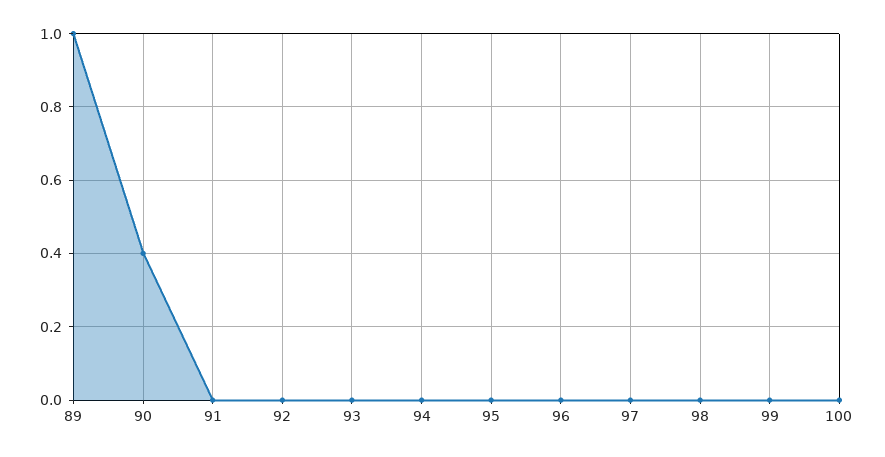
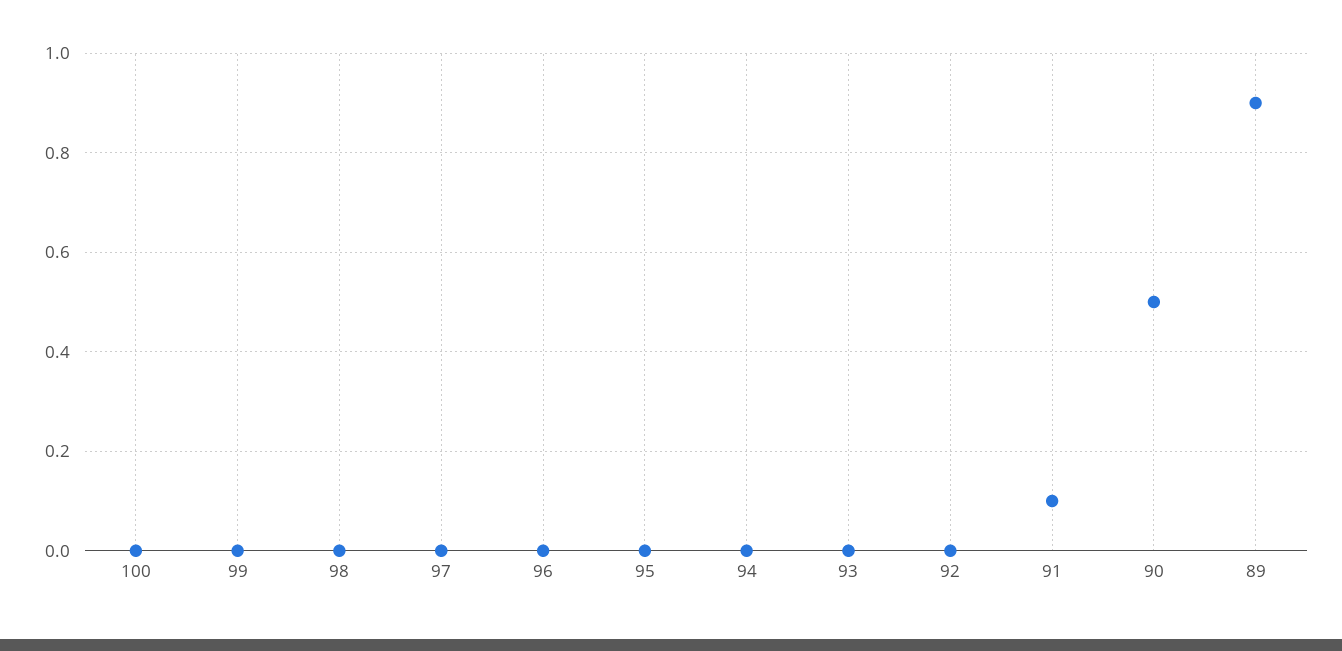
  {
-   "89": 1,
+   "89": 0.9,
-   "90": 0.4,
+   "90": 0.5,
-   "91": 0,
+   "91": 0.1,
    "92": 0,
    "93": 0,
    "94": 0,
    "95": 0,
    "96": 0,
    "97": 0,
    "98": 0,
    "99": 0,
    "100": 0
  }

